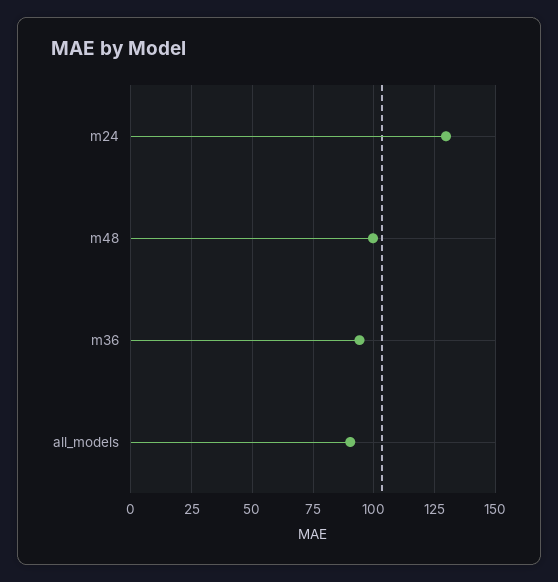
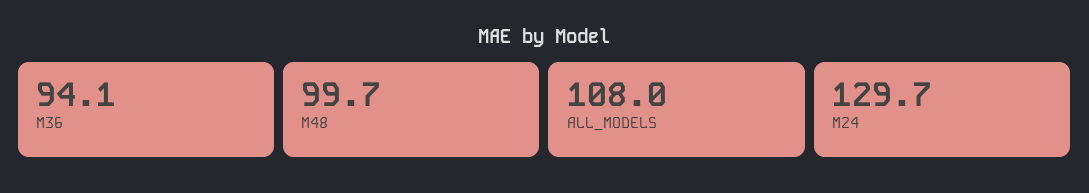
  {
    "m24": 129.7,
    "m48": 99.7,
    "m36": 94.1,
-   "all_models": 90
+   "all_models": 108
  }

